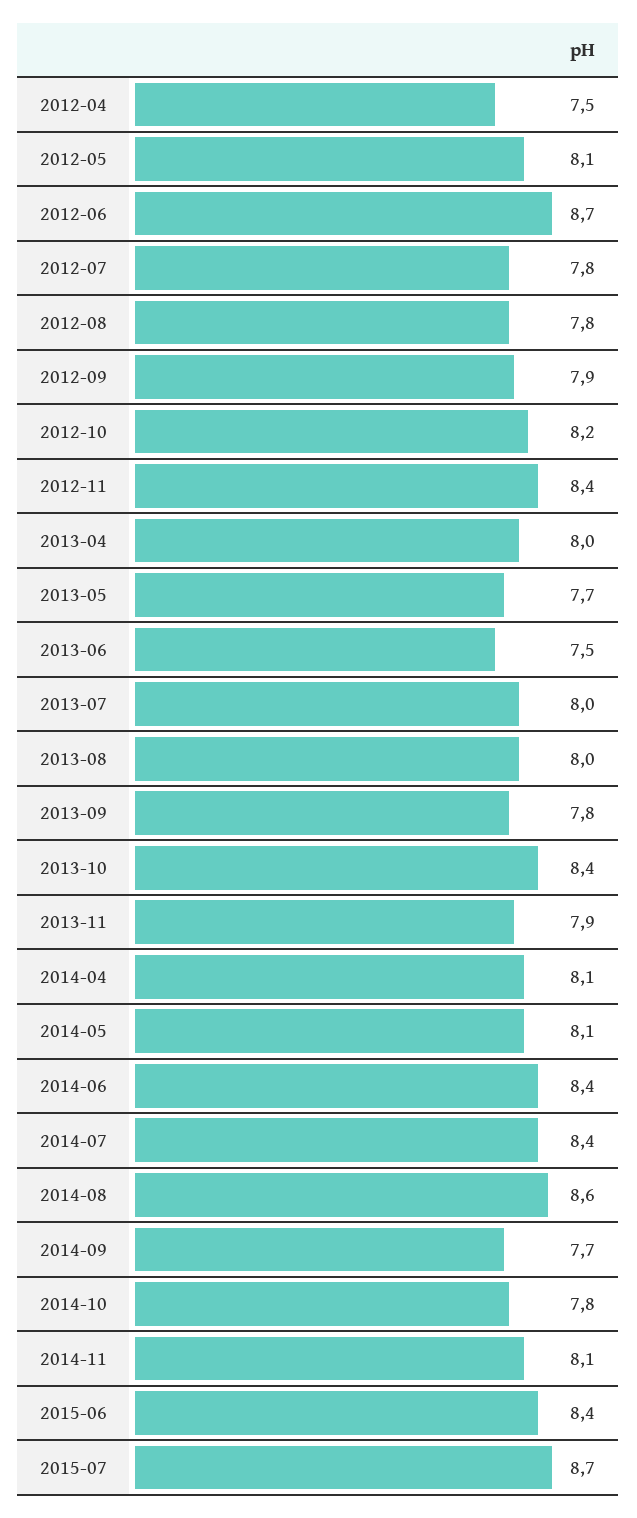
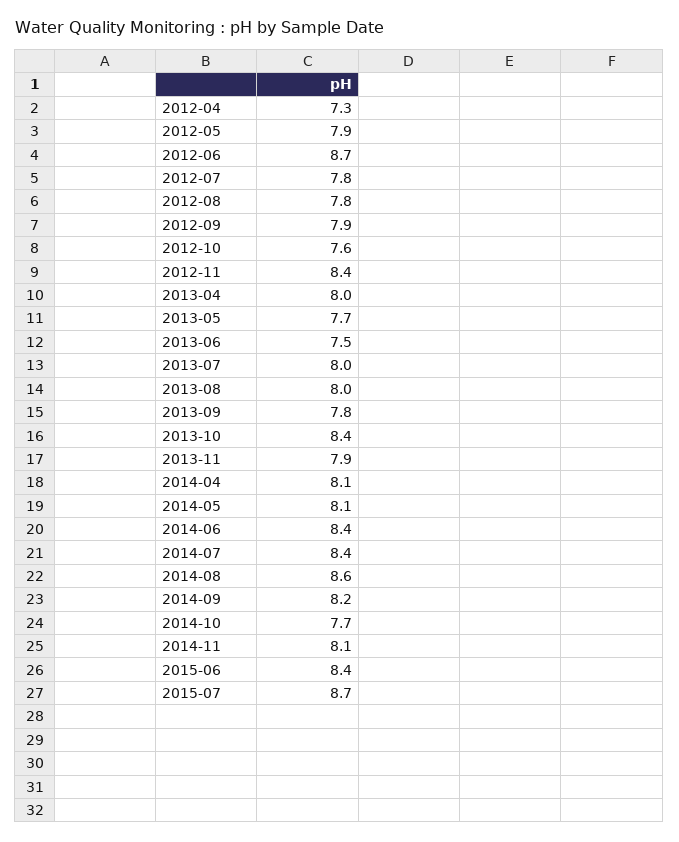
  {
-   "2012-04": 7.5,
+   "2012-04": 7.3,
-   "2012-05": 8.1,
+   "2012-05": 7.9,
    "2012-06": 8.7,
    "2012-07": 7.8,
    "2012-08": 7.8,
    "2012-09": 7.9,
-   "2012-10": 8.2,
+   "2012-10": 7.6,
    "2012-11": 8.4,
    "2013-04": 8,
    "2013-05": 7.7,
    "2013-06": 7.5,
    "2013-07": 8,
    "2013-08": 8,
    "2013-09": 7.8,
    "2013-10": 8.4,
    "2013-11": 7.9,
    "2014-04": 8.1,
    "2014-05": 8.1,
    "2014-06": 8.4,
    "2014-07": 8.4,
    "2014-08": 8.6,
-   "2014-09": 7.7,
+   "2014-09": 8.2,
-   "2014-10": 7.8,
+   "2014-10": 7.7,
    "2014-11": 8.1,
    "2015-06": 8.4,
    "2015-07": 8.7
  }

